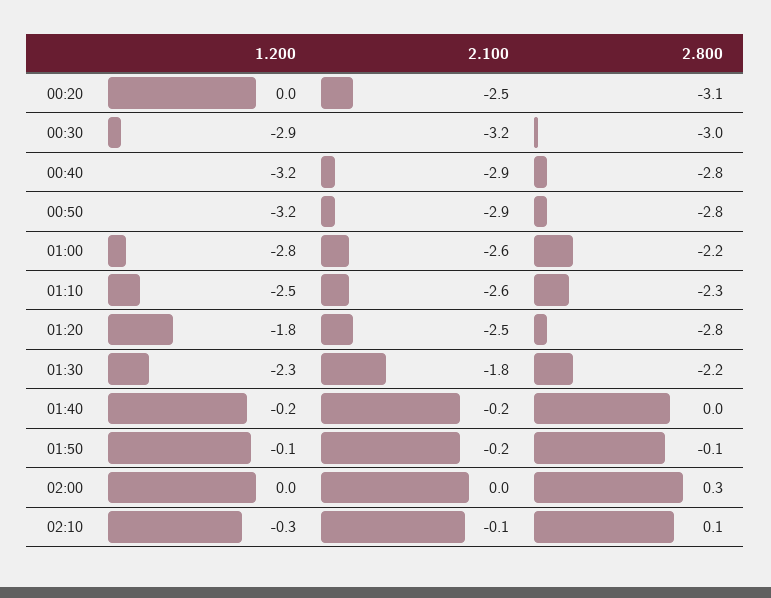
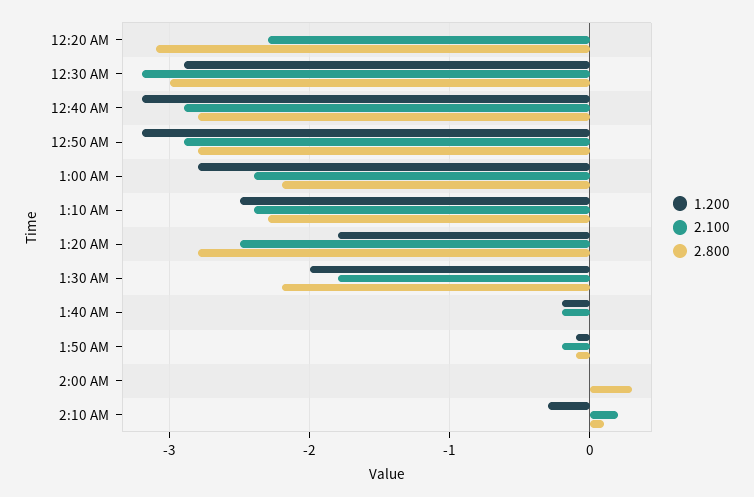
  {
    "1.200": {
      "00:20": 0,
      "00:30": -2.9,
      "00:40": -3.2,
      "00:50": -3.2,
      "01:00": -2.8,
      "01:10": -2.5,
      "01:20": -1.8,
-     "01:30": -2.3,
+     "01:30": -2,
      "01:40": -0.2,
      "01:50": -0.1,
      "02:00": 0,
      "02:10": -0.3
    },
    "2.100": {
-     "00:20": -2.5,
+     "00:20": -2.3,
      "00:30": -3.2,
      "00:40": -2.9,
      "00:50": -2.9,
-     "01:00": -2.6,
+     "01:00": -2.4,
-     "01:10": -2.6,
+     "01:10": -2.4,
      "01:20": -2.5,
      "01:30": -1.8,
      "01:40": -0.2,
      "01:50": -0.2,
      "02:00": 0,
-     "02:10": -0.1
+     "02:10": 0.2
    },
    "2.800": {
      "00:20": -3.1,
      "00:30": -3,
      "00:40": -2.8,
      "00:50": -2.8,
      "01:00": -2.2,
      "01:10": -2.3,
      "01:20": -2.8,
      "01:30": -2.2,
      "01:40": 0,
      "01:50": -0.1,
      "02:00": 0.3,
      "02:10": 0.1
    }
  }

